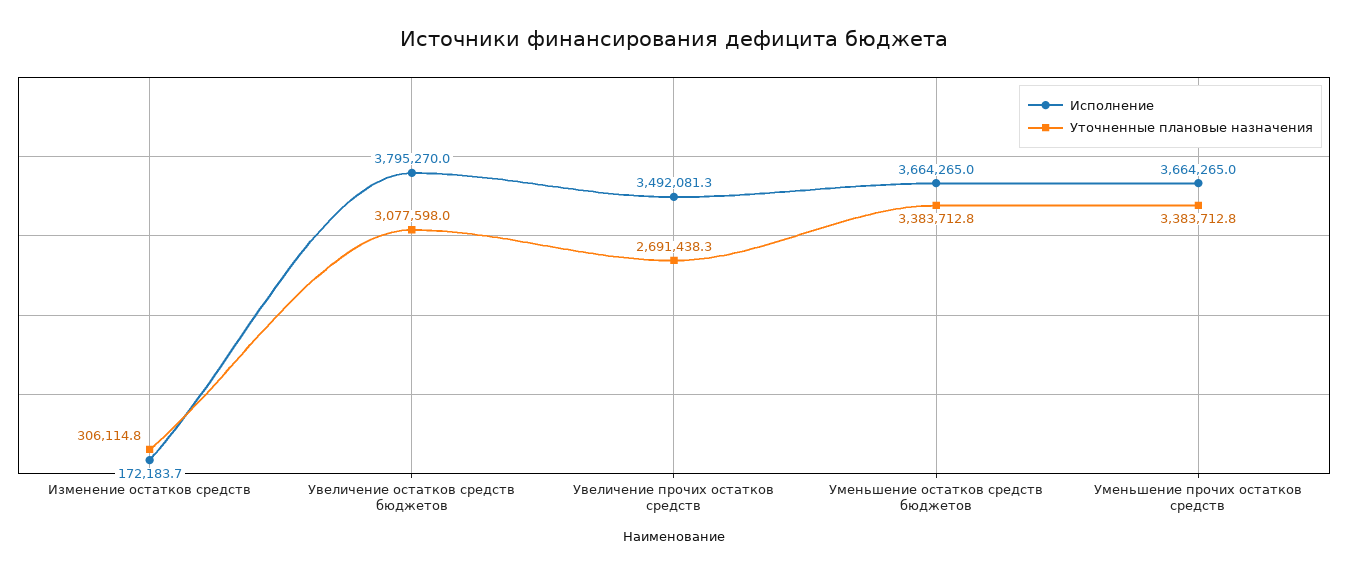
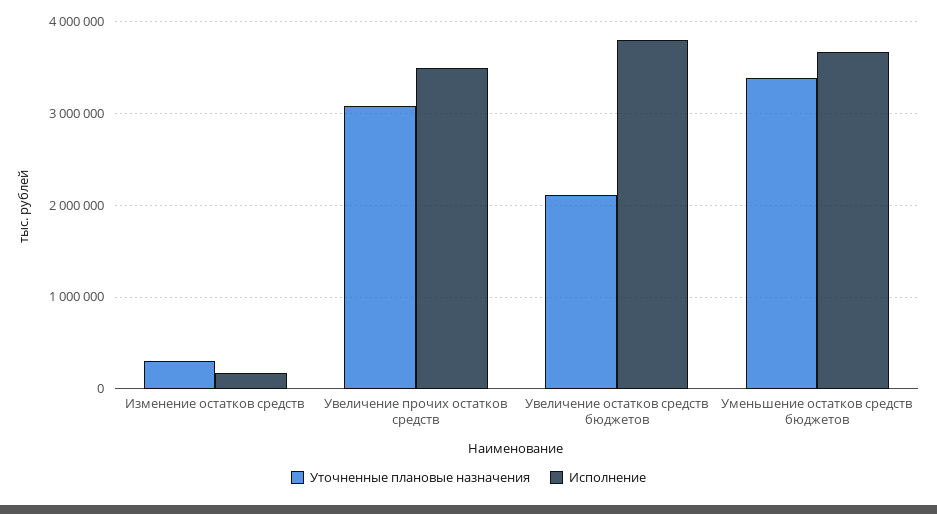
  {
    "Исполнение": {
      "Изменение остатков средств": 172183.7,
      "Увеличение остатков средств бюджетов": 3795270,
      "Увеличение прочих остатков средств": 3492081.3,
-     "Уменьшение остатков средств бюджетов": 3664265,
+     "Уменьшение остатков средств бюджетов": 3664265
-     "Уменьшение прочих остатков средств": 3664265
    },
    "Уточненные плановые назначения": {
      "Изменение остатков средств": 306114.8,
-     "Увеличение остатков средств бюджетов": 3077598,
+     "Увеличение остатков средств бюджетов": 2100000,
-     "Увеличение прочих остатков средств": 2691438.3,
+     "Увеличение прочих остатков средств": 3100000,
-     "Уменьшение остатков средств бюджетов": 3383712.8,
+     "Уменьшение остатков средств бюджетов": 3383712.8
-     "Уменьшение прочих остатков средств": 3383712.8
    }
  }

